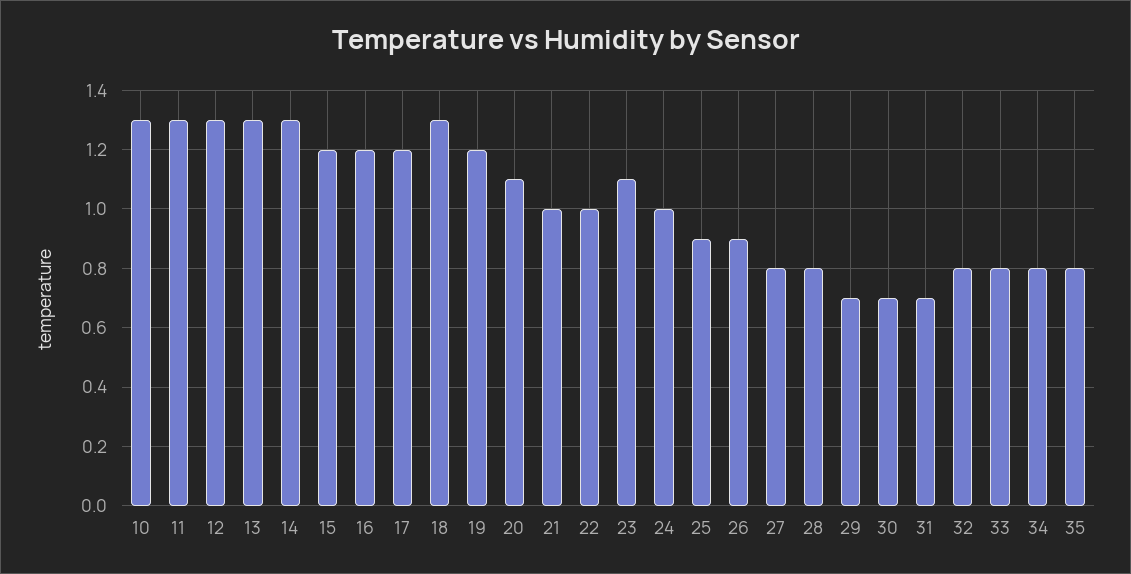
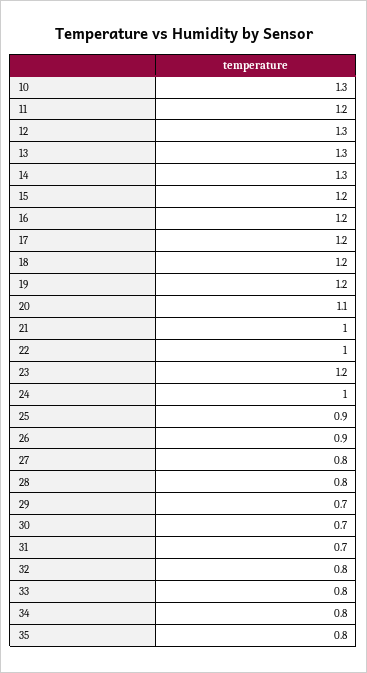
  {
    "10": 1.3,
-   "11": 1.3,
+   "11": 1.2,
    "12": 1.3,
    "13": 1.3,
    "14": 1.3,
    "15": 1.2,
    "16": 1.2,
    "17": 1.2,
-   "18": 1.3,
+   "18": 1.2,
    "19": 1.2,
    "20": 1.1,
    "21": 1,
    "22": 1,
-   "23": 1.1,
+   "23": 1.2,
    "24": 1,
    "25": 0.9,
    "26": 0.9,
    "27": 0.8,
    "28": 0.8,
    "29": 0.7,
    "30": 0.7,
    "31": 0.7,
    "32": 0.8,
    "33": 0.8,
    "34": 0.8,
    "35": 0.8
  }

